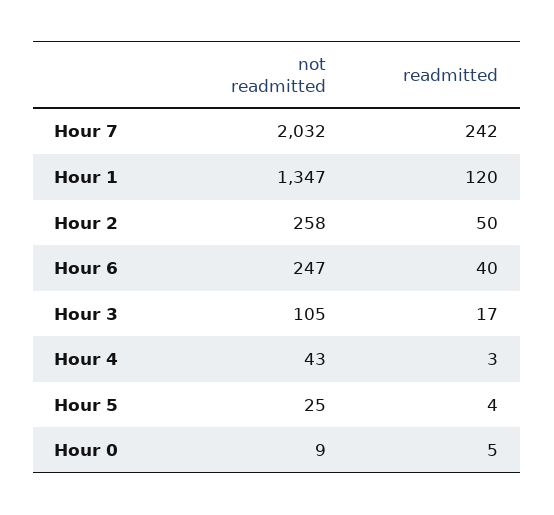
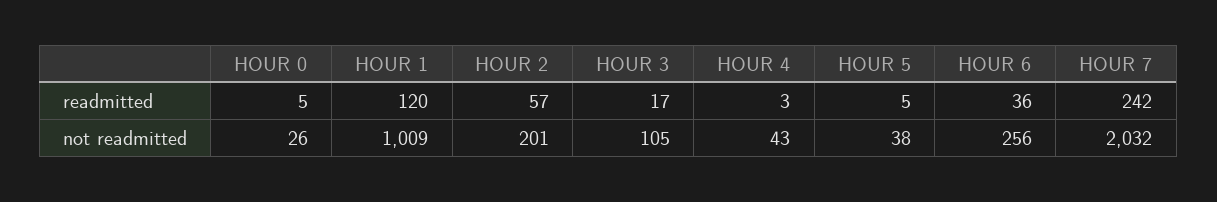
  {
    "not readmitted": {
      "Hour 7": 2032,
-     "Hour 1": 1347,
+     "Hour 1": 1009,
-     "Hour 2": 258,
+     "Hour 2": 201,
-     "Hour 6": 247,
+     "Hour 6": 256,
      "Hour 3": 105,
      "Hour 4": 43,
-     "Hour 5": 25,
+     "Hour 5": 38,
-     "Hour 0": 9
+     "Hour 0": 26
    },
    "readmitted": {
      "Hour 7": 242,
      "Hour 1": 120,
-     "Hour 2": 50,
+     "Hour 2": 57,
-     "Hour 6": 40,
+     "Hour 6": 36,
      "Hour 3": 17,
      "Hour 4": 3,
-     "Hour 5": 4,
+     "Hour 5": 5,
      "Hour 0": 5
    }
  }

